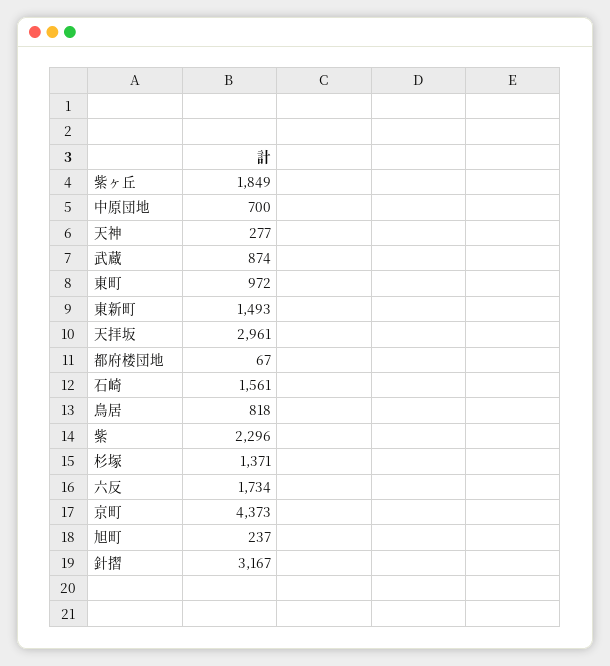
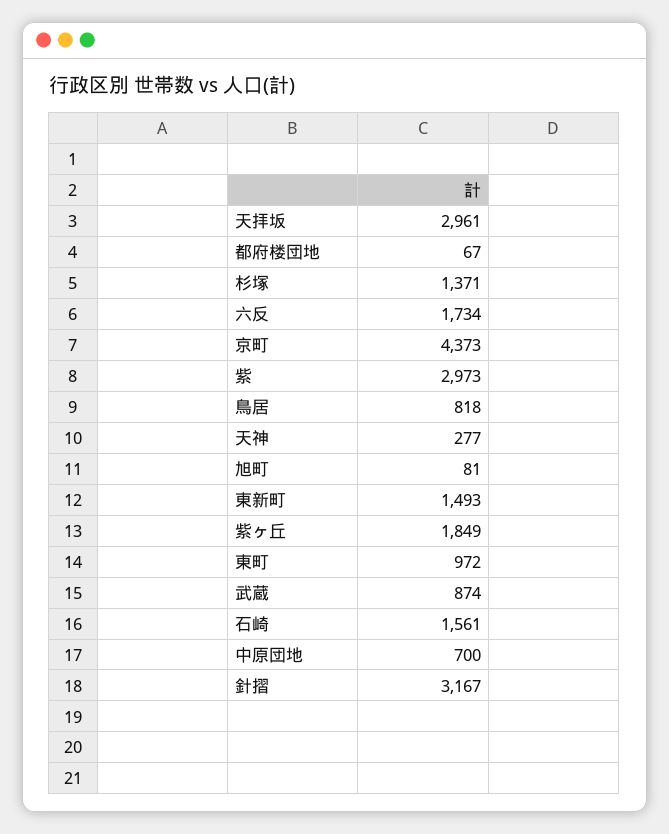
  {
    "紫ヶ丘": 1849,
    "中原団地": 700,
    "天神": 277,
    "武蔵": 874,
    "東町": 972,
    "東新町": 1493,
    "天拝坂": 2961,
    "都府楼団地": 67,
    "石崎": 1561,
    "鳥居": 818,
-   "紫": 2296,
+   "紫": 2973,
    "杉塚": 1371,
    "六反": 1734,
    "京町": 4373,
-   "旭町": 237,
+   "旭町": 81,
    "針摺": 3167
  }

